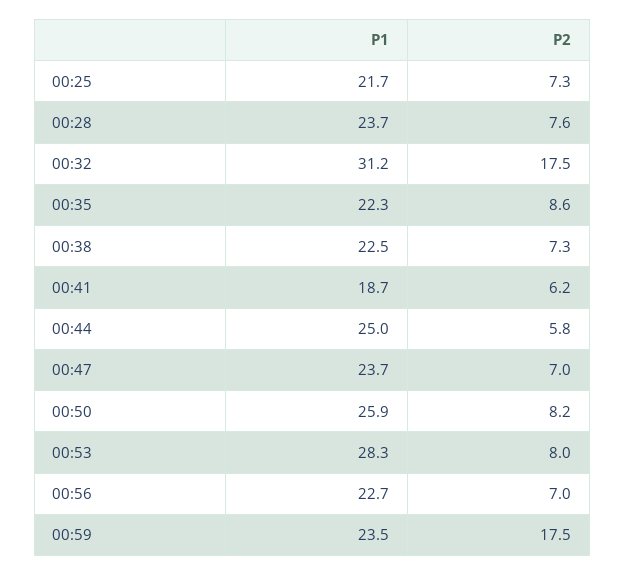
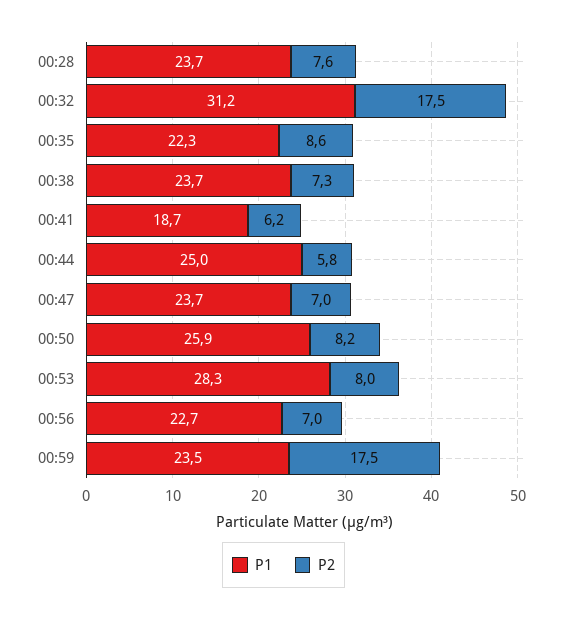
  {
    "P1": {
-     "00:25": 21.7,
      "00:28": 23.7,
      "00:32": 31.2,
      "00:35": 22.3,
-     "00:38": 22.5,
+     "00:38": 23.7,
      "00:41": 18.7,
      "00:44": 25,
      "00:47": 23.7,
      "00:50": 25.9,
      "00:53": 28.3,
      "00:56": 22.7,
      "00:59": 23.5
    },
    "P2": {
-     "00:25": 7.3,
      "00:28": 7.6,
      "00:32": 17.5,
      "00:35": 8.6,
      "00:38": 7.3,
      "00:41": 6.2,
      "00:44": 5.8,
      "00:47": 7,
      "00:50": 8.2,
      "00:53": 8,
      "00:56": 7,
      "00:59": 17.5
    }
  }

